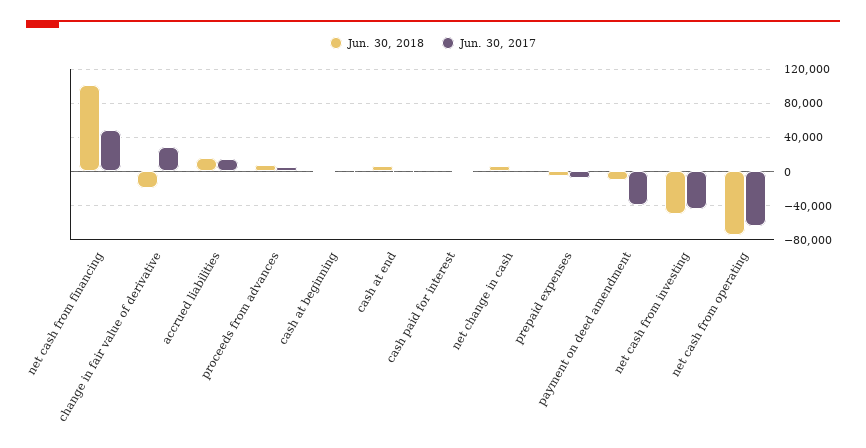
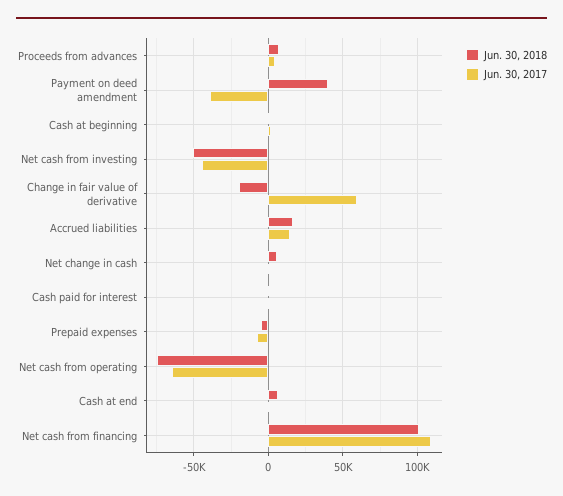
  {
    "Jun. 30, 2018": {
      "net cash from financing": 100000,
      "change in fair value of derivative": -20000,
      "accrued liabilities": 15000,
      "proceeds from advances": 5000,
      "cash at beginning": 0,
      "cash at end": 5000,
      "cash paid for interest": 0,
      "net change in cash": 5000,
      "prepaid expenses": -5000,
-     "payment on deed amendment": -10000,
+     "payment on deed amendment": 40000,
      "net cash from investing": -50000,
      "net cash from operating": -75000
    },
    "Jun. 30, 2017": {
-     "net cash from financing": 50000,
+     "net cash from financing": 110000,
-     "change in fair value of derivative": 30000,
+     "change in fair value of derivative": 60000,
      "accrued liabilities": 15000,
      "proceeds from advances": 5000,
      "cash at beginning": 0,
      "cash at end": 0,
      "cash paid for interest": 0,
      "net change in cash": 0,
      "prepaid expenses": -10000,
      "payment on deed amendment": -40000,
      "net cash from investing": -45000,
      "net cash from operating": -65000
    }
  }

